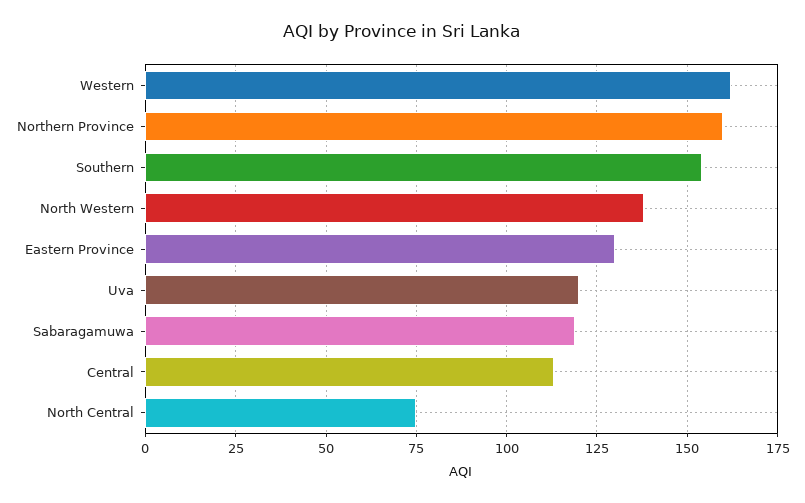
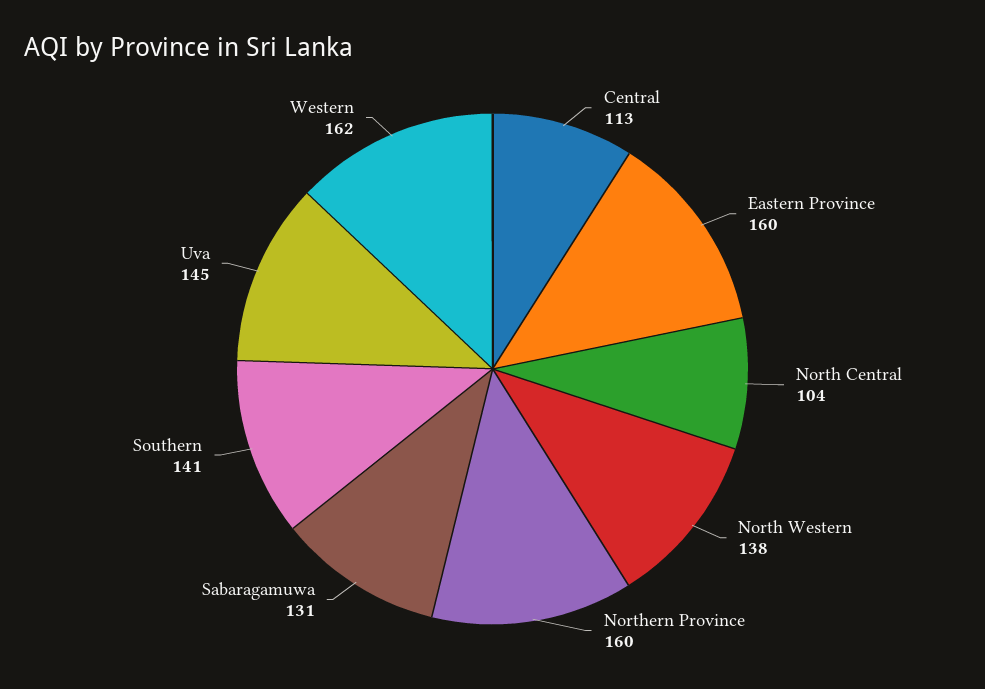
  {
    "Western": 162,
    "Northern Province": 160,
-   "Southern": 155,
+   "Southern": 141,
    "North Western": 138,
-   "Eastern Province": 130,
+   "Eastern Province": 160,
-   "Uva": 120,
+   "Uva": 145,
-   "Sabaragamuwa": 120,
+   "Sabaragamuwa": 131,
    "Central": 113,
-   "North Central": 75
+   "North Central": 104
  }

